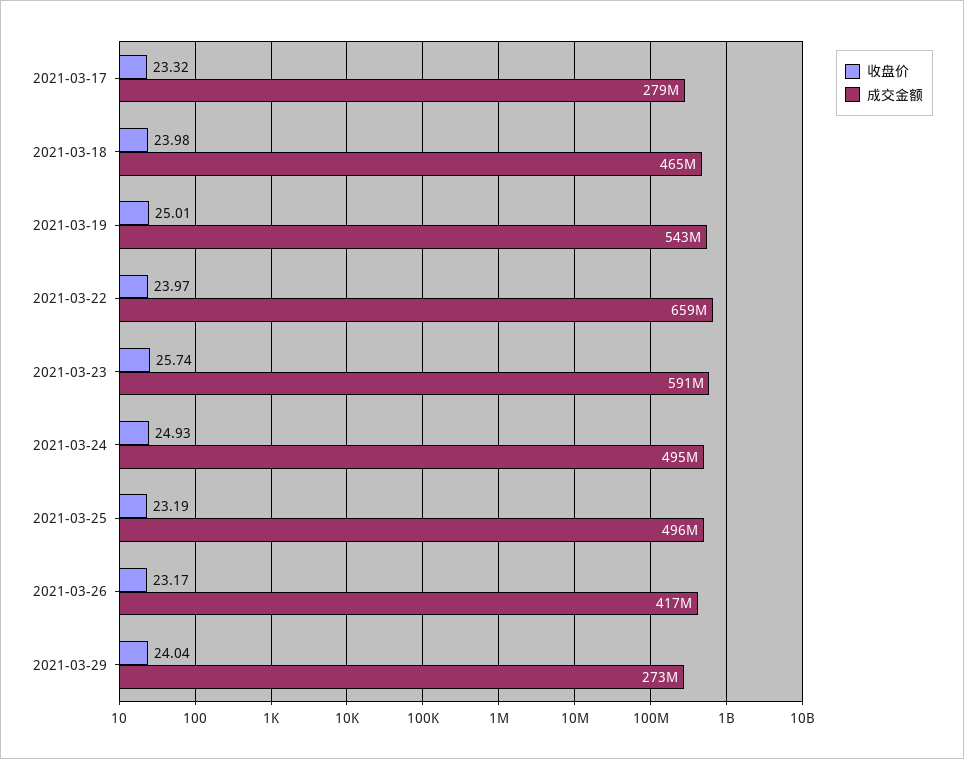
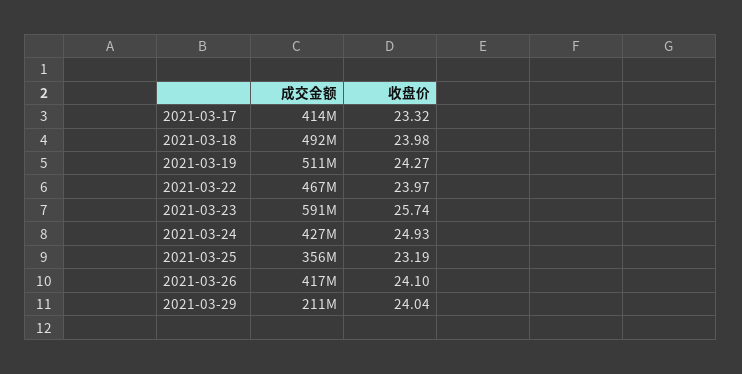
  {
    "收盘价": {
      "2021-03-17": 23.32,
      "2021-03-18": 23.98,
-     "2021-03-19": 25.01,
+     "2021-03-19": 24.27,
      "2021-03-22": 23.97,
      "2021-03-23": 25.74,
      "2021-03-24": 24.93,
      "2021-03-25": 23.19,
-     "2021-03-26": 23.17,
+     "2021-03-26": 24.1,
      "2021-03-29": 24.04
    },
    "成交金额": {
-     "2021-03-17": 279000000,
+     "2021-03-17": 414000000,
-     "2021-03-18": 465000000,
+     "2021-03-18": 492000000,
-     "2021-03-19": 543000000,
+     "2021-03-19": 511000000,
-     "2021-03-22": 659000000,
+     "2021-03-22": 467000000,
      "2021-03-23": 591000000,
-     "2021-03-24": 495000000,
+     "2021-03-24": 427000000,
-     "2021-03-25": 496000000,
+     "2021-03-25": 356000000,
      "2021-03-26": 417000000,
-     "2021-03-29": 273000000
+     "2021-03-29": 211000000
    }
  }

